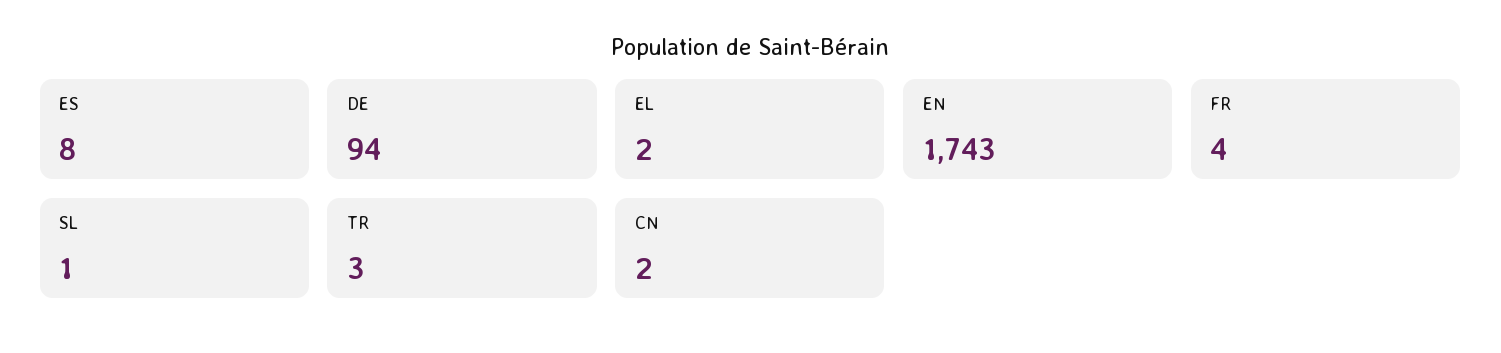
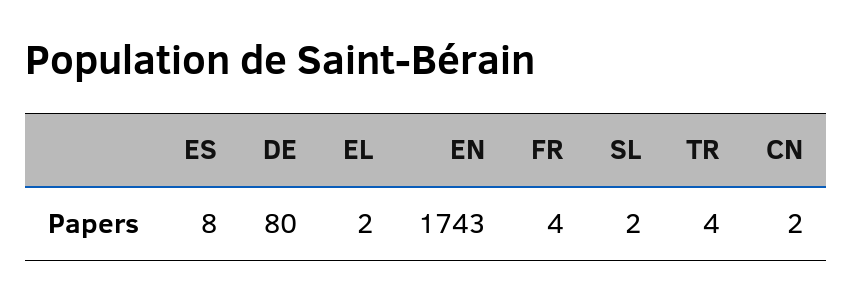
  {
    "ES": 8,
-   "DE": 94,
+   "DE": 80,
    "EL": 2,
    "EN": 1743,
    "FR": 4,
-   "SL": 1,
+   "SL": 2,
-   "TR": 3,
+   "TR": 4,
    "CN": 2
  }

